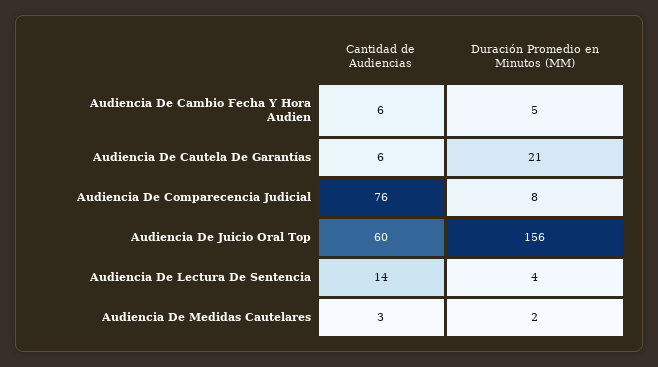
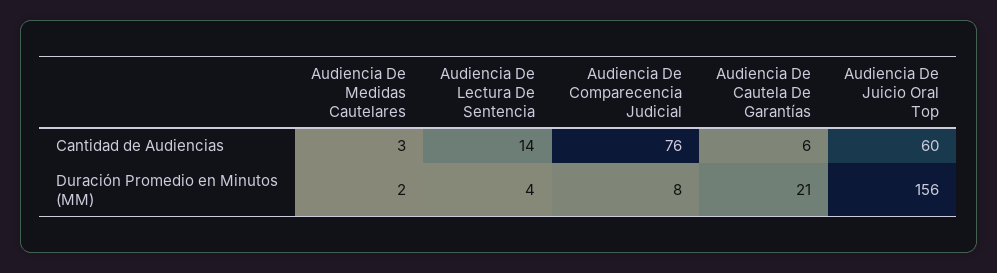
  {
    "Cantidad de Audiencias": {
-     "Audiencia De Cambio Fecha Y Hora Audien": 6,
      "Audiencia De Cautela De Garantías": 6,
      "Audiencia De Comparecencia Judicial": 76,
      "Audiencia De Juicio Oral Top": 60,
      "Audiencia De Lectura De Sentencia": 14,
      "Audiencia De Medidas Cautelares": 3
    },
    "Duración Promedio en Minutos (MM)": {
-     "Audiencia De Cambio Fecha Y Hora Audien": 5,
      "Audiencia De Cautela De Garantías": 21,
      "Audiencia De Comparecencia Judicial": 8,
      "Audiencia De Juicio Oral Top": 156,
      "Audiencia De Lectura De Sentencia": 4,
      "Audiencia De Medidas Cautelares": 2
    }
  }

